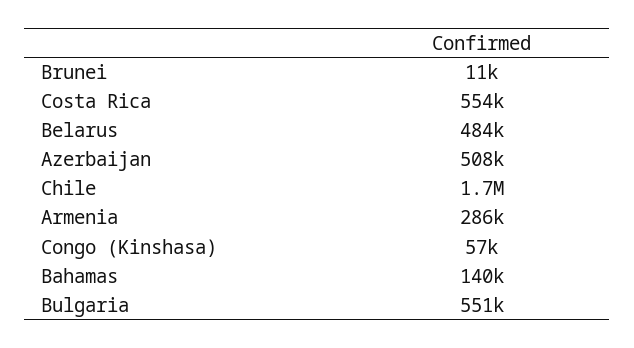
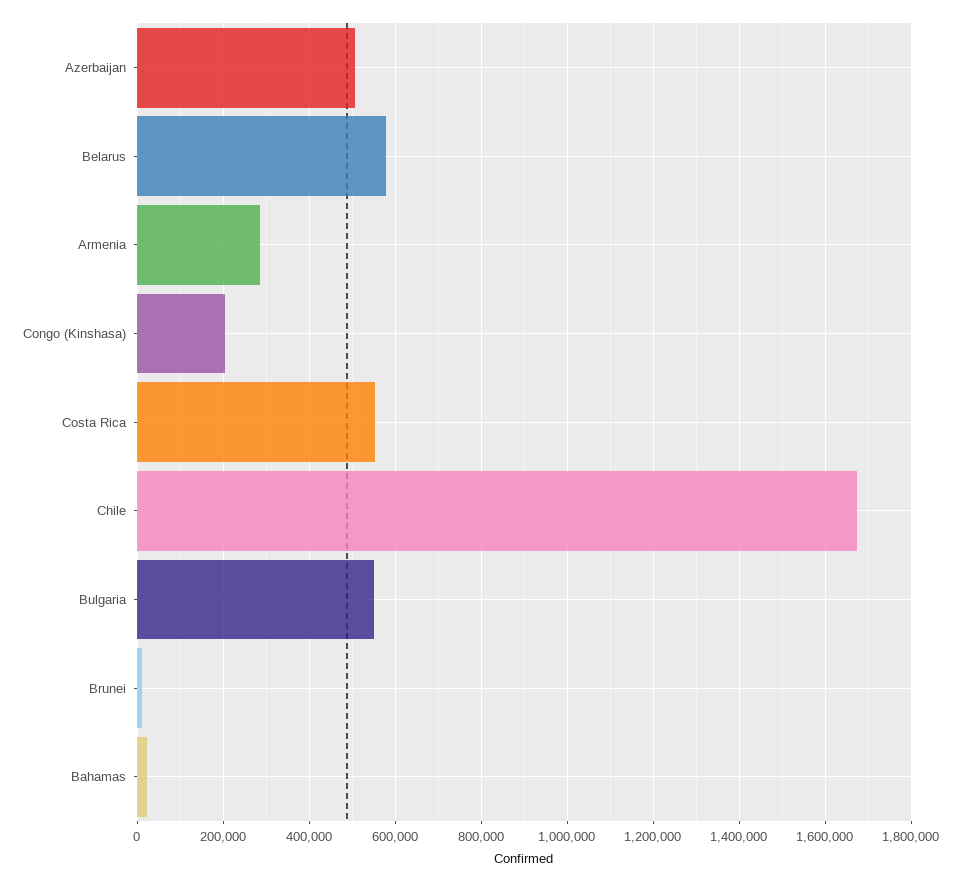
  {
    "Brunei": 11000,
    "Costa Rica": 554000,
-   "Belarus": 484000,
+   "Belarus": 580000,
    "Azerbaijan": 508000,
    "Chile": 1700000,
    "Armenia": 286000,
-   "Congo (Kinshasa)": 57000,
+   "Congo (Kinshasa)": 200000,
-   "Bahamas": 140000,
+   "Bahamas": 20000,
    "Bulgaria": 551000
  }

